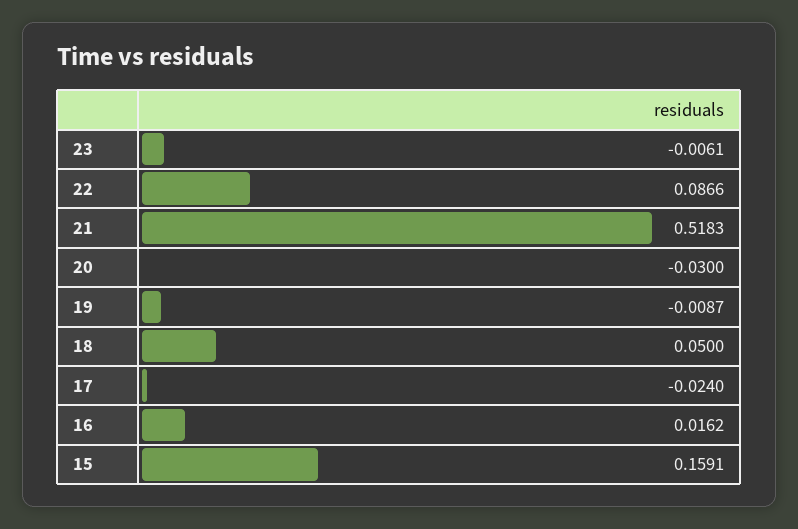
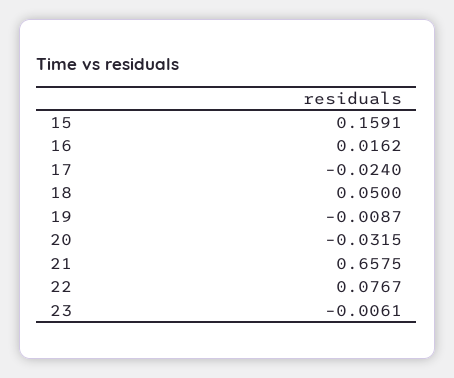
  {
    "23": -0.0061,
-   "22": 0.0866,
+   "22": 0.0767,
-   "21": 0.5183,
+   "21": 0.6575,
-   "20": -0.03,
+   "20": -0.0315,
    "19": -0.0087,
    "18": 0.05,
    "17": -0.024,
    "16": 0.0162,
    "15": 0.1591
  }

